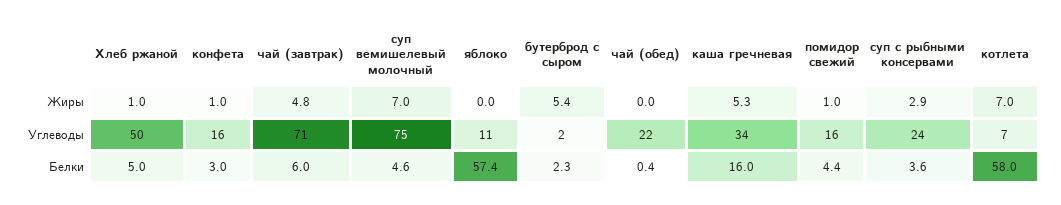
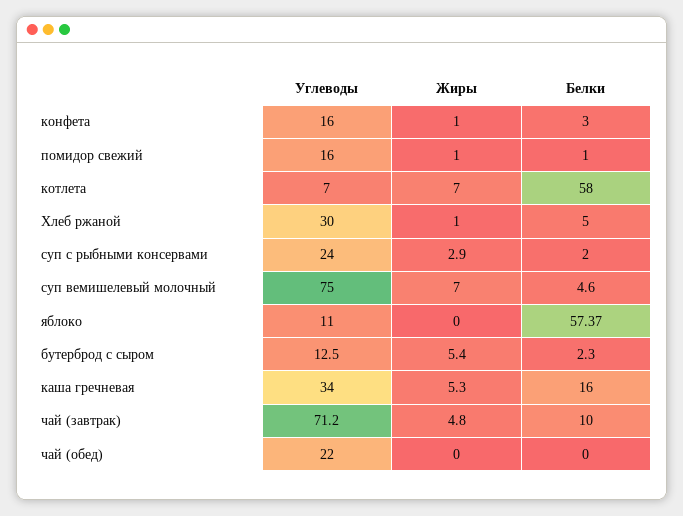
  {
    "Хлеб ржаной": {
      "Жиры": 1,
-     "Углеводы": 50,
+     "Углеводы": 30,
      "Белки": 5
    },
    "конфета": {
      "Жиры": 1,
      "Углеводы": 16,
      "Белки": 3
    },
    "чай (завтрак)": {
      "Жиры": 4.8,
      "Углеводы": 71.2,
-     "Белки": 6
+     "Белки": 10
    },
    "суп вемишелевый молочный": {
      "Жиры": 7,
      "Углеводы": 75,
      "Белки": 4.6
    },
    "яблоко": {
      "Жиры": 0,
      "Углеводы": 11,
      "Белки": 57.37
    },
    "бутерброд с сыром": {
      "Жиры": 5.4,
-     "Углеводы": 2,
+     "Углеводы": 12.5,
      "Белки": 2.3
    },
    "чай (обед)": {
      "Жиры": 0,
      "Углеводы": 22,
-     "Белки": 0.4
+     "Белки": 0
    },
    "каша гречневая": {
      "Жиры": 5.3,
      "Углеводы": 34,
      "Белки": 16
    },
    "помидор свежий": {
      "Жиры": 1,
      "Углеводы": 16,
-     "Белки": 4.4
+     "Белки": 1
    },
    "суп с рыбными консервами": {
      "Жиры": 2.9,
      "Углеводы": 24,
-     "Белки": 3.6
+     "Белки": 2
    },
    "котлета": {
      "Жиры": 7,
      "Углеводы": 7,
      "Белки": 58
    }
  }

